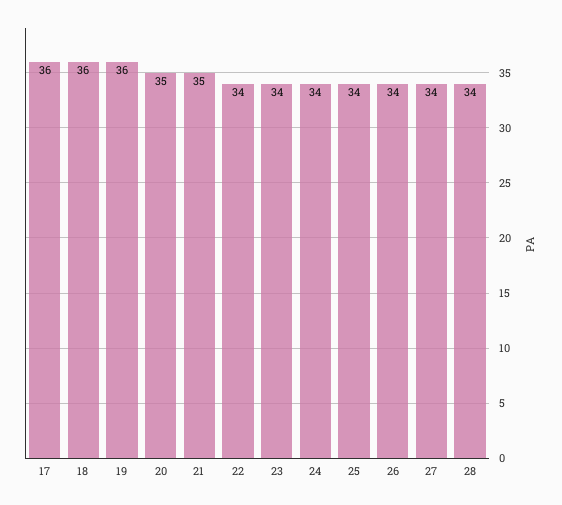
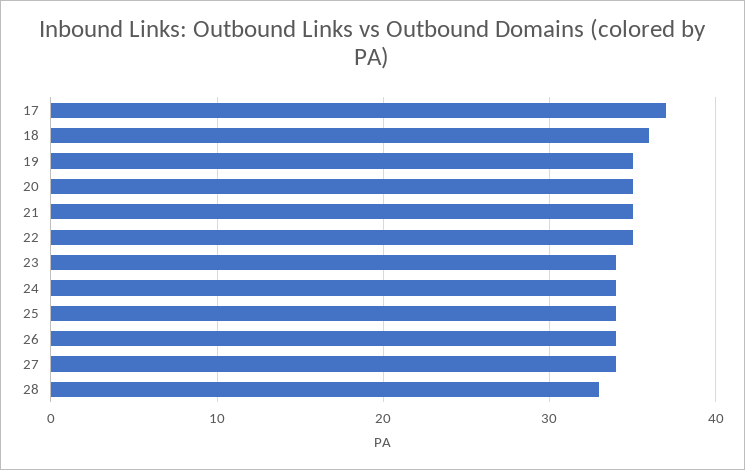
  {
-   "17": 36,
+   "17": 37,
    "18": 36,
-   "19": 36,
+   "19": 35,
    "20": 35,
    "21": 35,
-   "22": 34,
+   "22": 35,
    "23": 34,
    "24": 34,
    "25": 34,
    "26": 34,
    "27": 34,
-   "28": 34
+   "28": 33
  }

